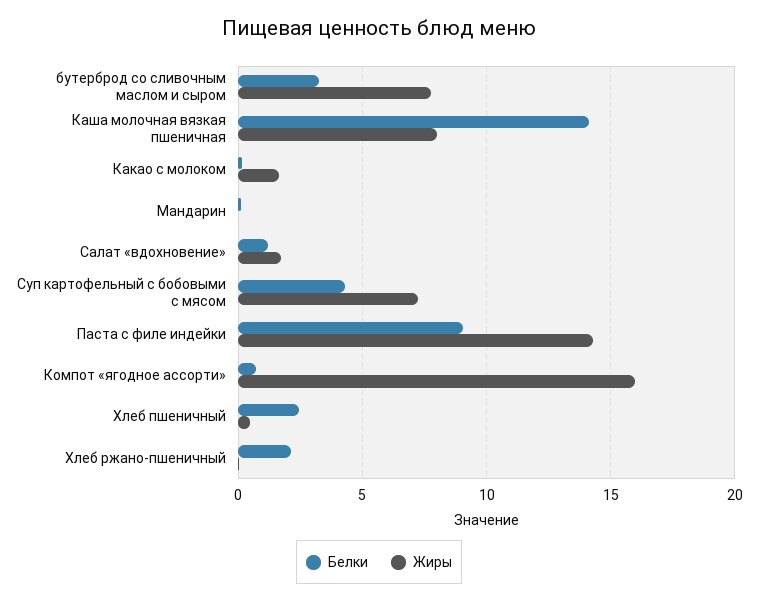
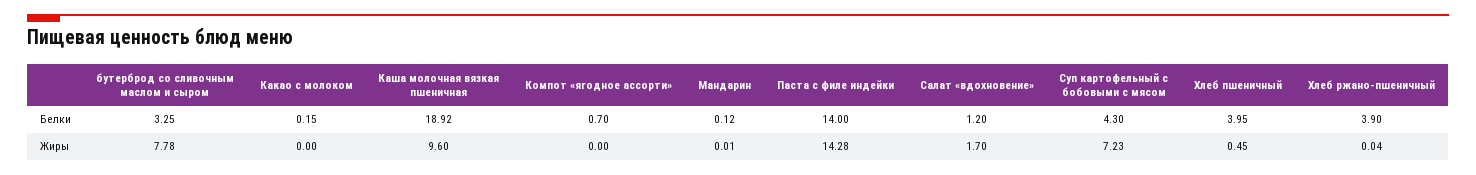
  {
    "Белки": {
      "бутерброд со сливочным маслом и сыром": 3.25,
-     "Каша молочная вязкая пшеничная": 14,
+     "Каша молочная вязкая пшеничная": 18.92,
      "Какао с молоком": 0.15,
      "Мандарин": 0.12,
      "Салат «вдохновение»": 1.2,
      "Суп картофельный с бобовыми с мясом": 4.3,
-     "Паста с филе индейки": 9,
+     "Паста с филе индейки": 14,
      "Компот «ягодное ассорти»": 0.7,
-     "Хлеб пшеничный": 2.5,
+     "Хлеб пшеничный": 3.95,
-     "Хлеб ржано-пшеничный": 2
+     "Хлеб ржано-пшеничный": 3.9
    },
    "Жиры": {
      "бутерброд со сливочным маслом и сыром": 7.78,
-     "Каша молочная вязкая пшеничная": 8,
+     "Каша молочная вязкая пшеничная": 9.6,
-     "Какао с молоком": 1.5,
+     "Какао с молоком": 0,
      "Мандарин": 0.01,
      "Салат «вдохновение»": 1.7,
      "Суп картофельный с бобовыми с мясом": 7.23,
      "Паста с филе индейки": 14.28,
-     "Компот «ягодное ассорти»": 16,
+     "Компот «ягодное ассорти»": 0,
      "Хлеб пшеничный": 0.45,
      "Хлеб ржано-пшеничный": 0.04
    }
  }

